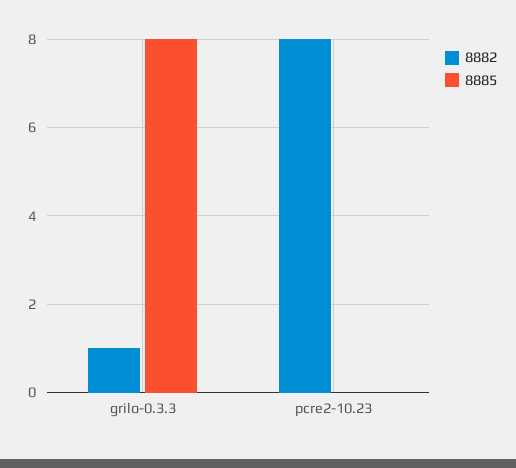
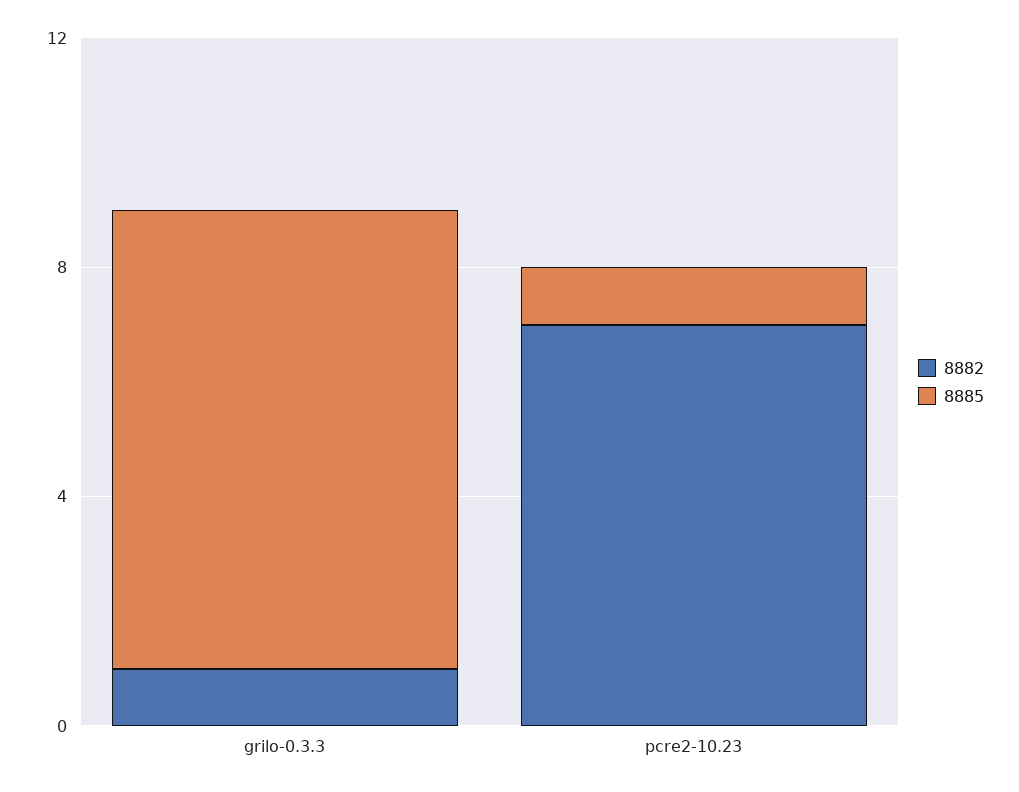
  {
    "8882": {
      "grilo-0.3.3": 1,
-     "pcre2-10.23": 8
+     "pcre2-10.23": 7
    },
    "8885": {
      "grilo-0.3.3": 8,
-     "pcre2-10.23": 0
+     "pcre2-10.23": 1
    }
  }

